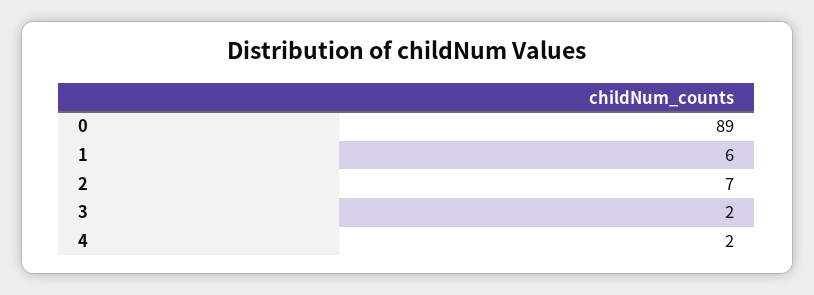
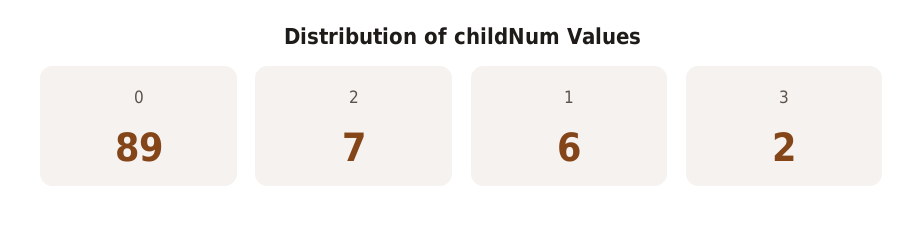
  {
    "0": 89,
    "1": 6,
    "2": 7,
-   "3": 2,
+   "3": 2
-   "4": 2
  }

